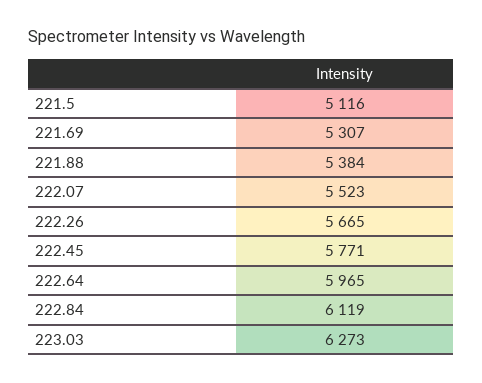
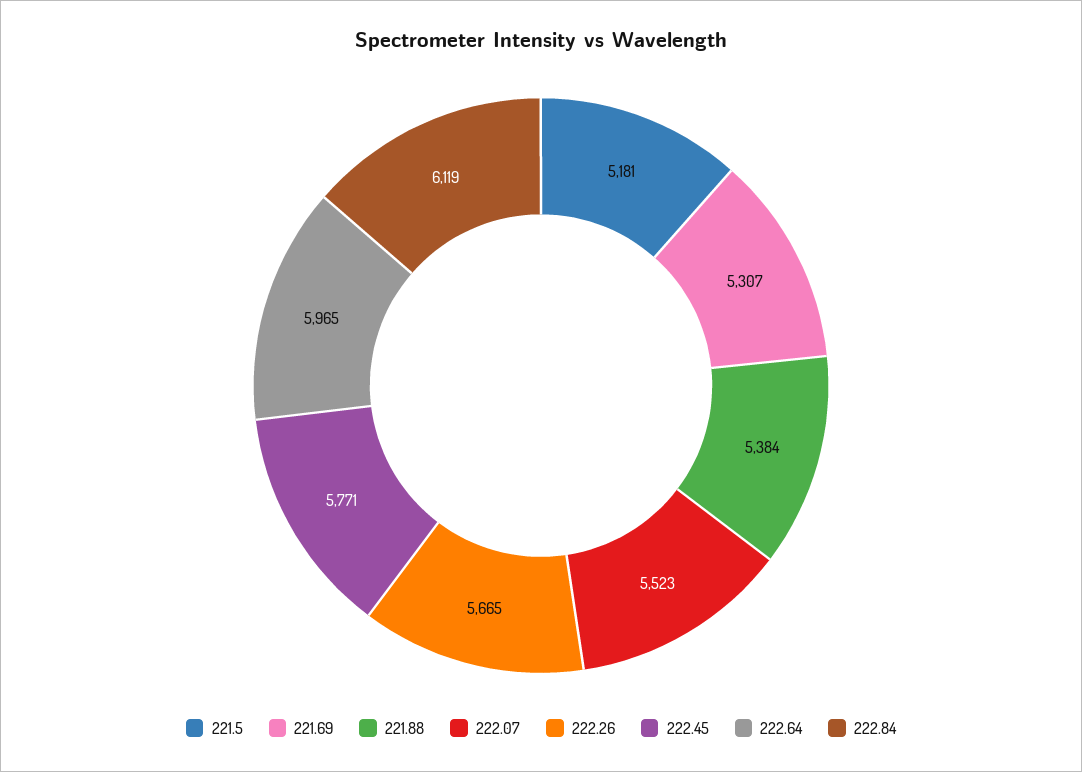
  {
-   "221.5": 5116,
+   "221.5": 5181,
    "221.69": 5307,
    "221.88": 5384,
    "222.07": 5523,
    "222.26": 5665,
    "222.45": 5771,
    "222.64": 5965,
-   "222.84": 6119,
+   "222.84": 6119
-   "223.03": 6273
  }

